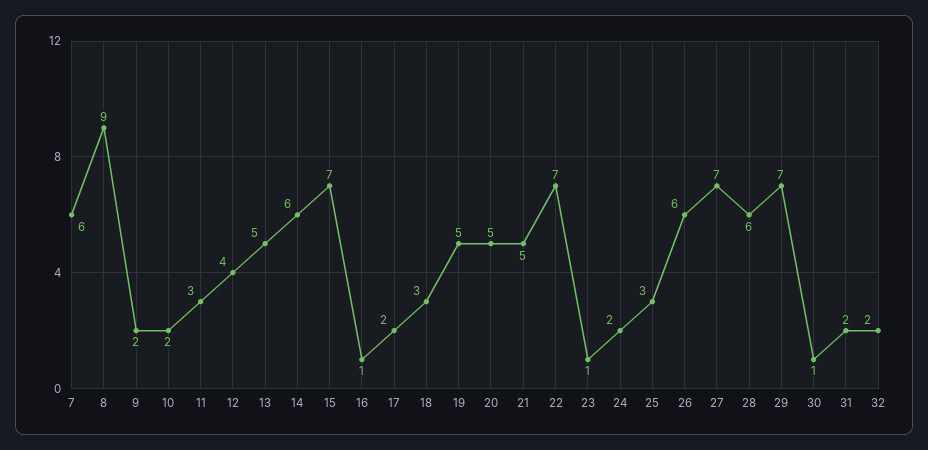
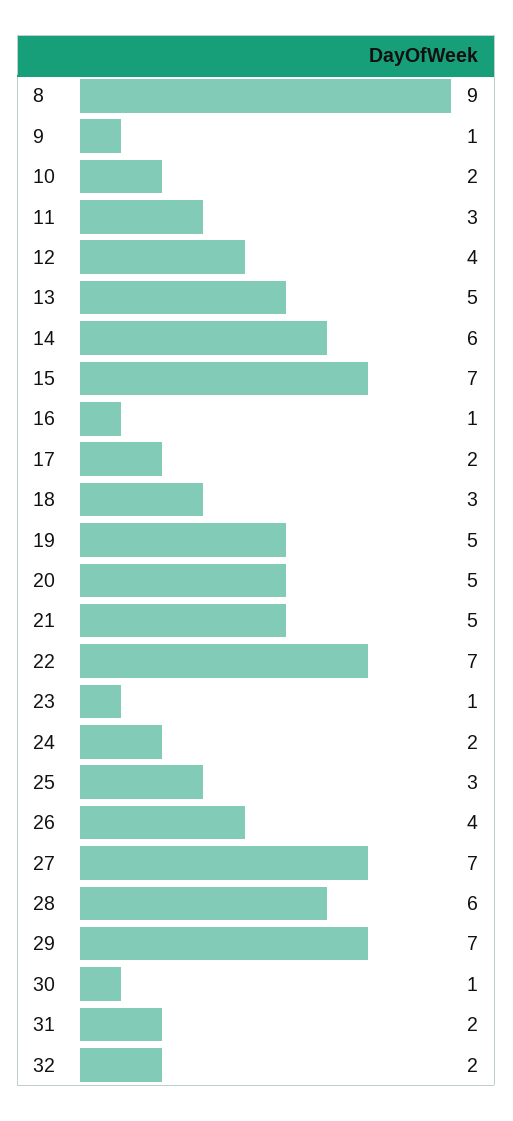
  {
-   "7": 6,
    "8": 9,
-   "9": 2,
+   "9": 1,
    "10": 2,
    "11": 3,
    "12": 4,
    "13": 5,
    "14": 6,
    "15": 7,
    "16": 1,
    "17": 2,
    "18": 3,
    "19": 5,
    "20": 5,
    "21": 5,
    "22": 7,
    "23": 1,
    "24": 2,
    "25": 3,
-   "26": 6,
+   "26": 4,
    "27": 7,
    "28": 6,
    "29": 7,
    "30": 1,
    "31": 2,
    "32": 2
  }

